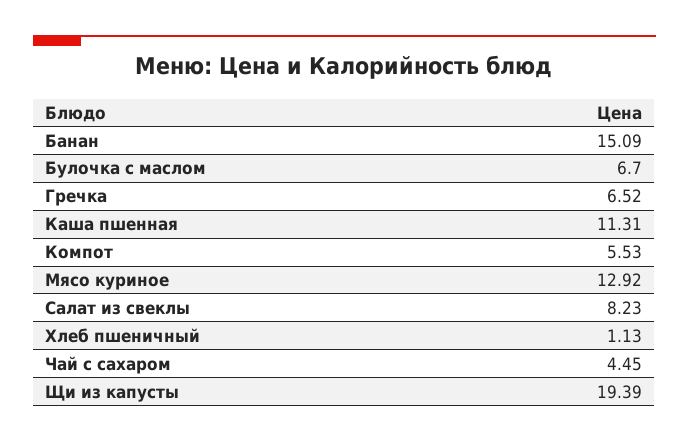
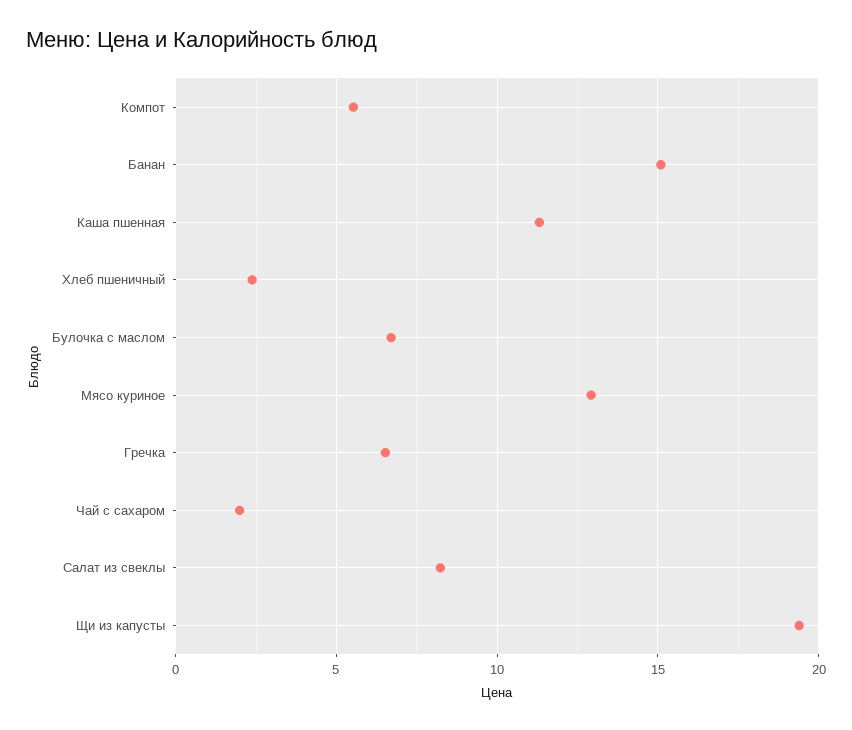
  {
    "Банан": 15.09,
    "Булочка с маслом": 6.7,
    "Гречка": 6.52,
    "Каша пшенная": 11.31,
    "Компот": 5.53,
    "Мясо куриное": 12.92,
    "Салат из свеклы": 8.23,
-   "Хлеб пшеничный": 1.13,
+   "Хлеб пшеничный": 2.5,
-   "Чай с сахаром": 4.45,
+   "Чай с сахаром": 2,
    "Щи из капусты": 19.39
  }

